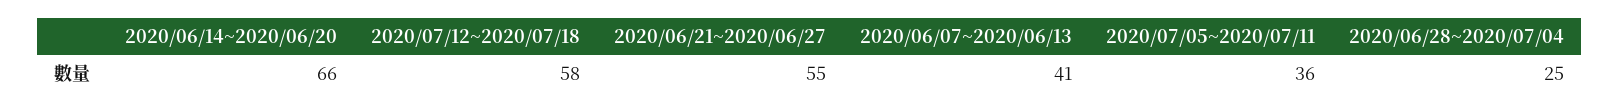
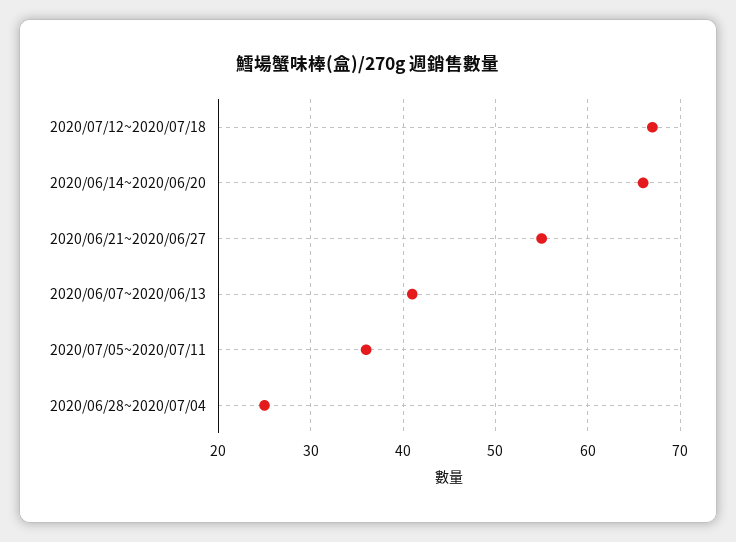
  {
    "2020/06/14~2020/06/20": 66,
-   "2020/07/12~2020/07/18": 58,
+   "2020/07/12~2020/07/18": 67,
    "2020/06/21~2020/06/27": 55,
    "2020/06/07~2020/06/13": 41,
    "2020/07/05~2020/07/11": 36,
    "2020/06/28~2020/07/04": 25
  }

